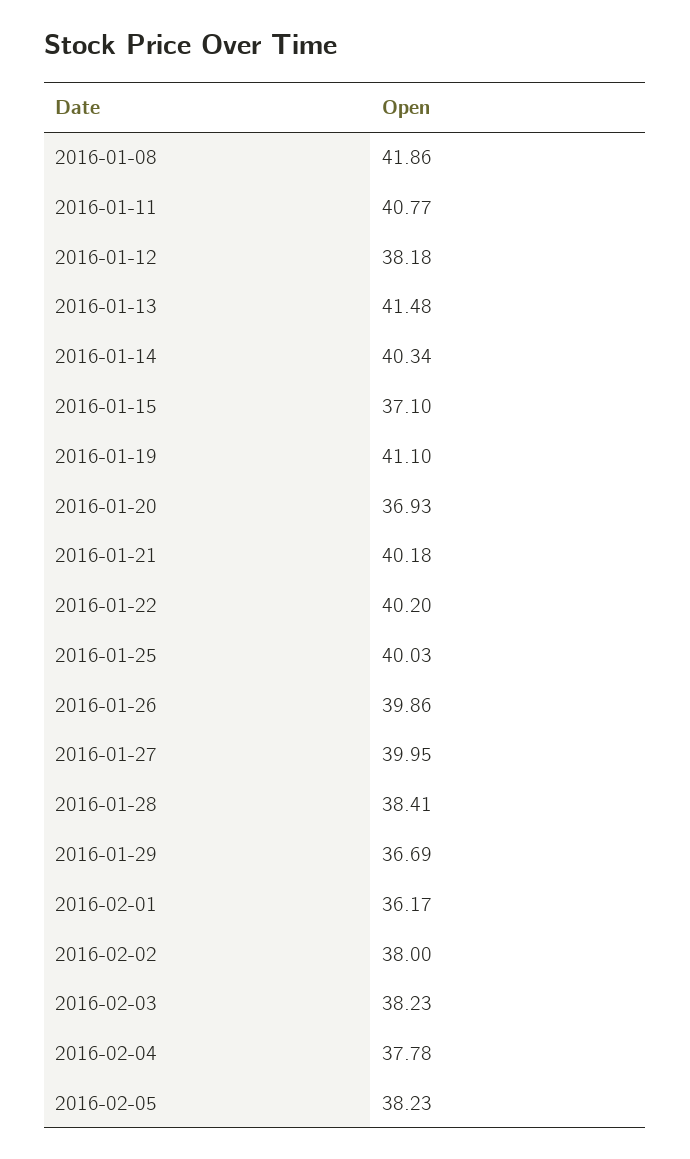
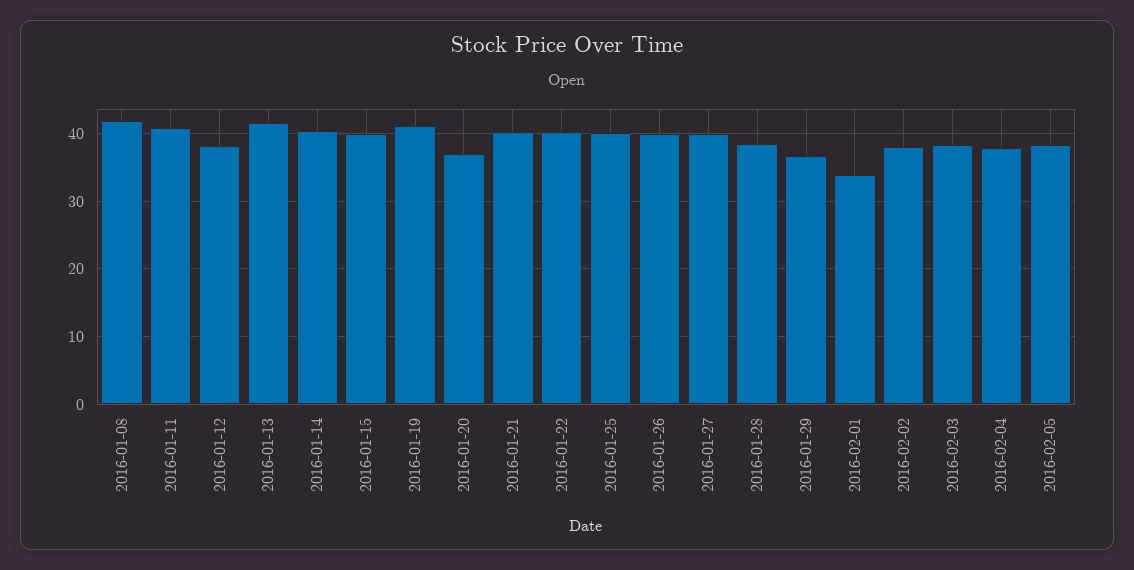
  {
    "2016-01-08": 41.86,
    "2016-01-11": 40.77,
    "2016-01-12": 38.18,
    "2016-01-13": 41.48,
    "2016-01-14": 40.34,
-   "2016-01-15": 37.1,
+   "2016-01-15": 40,
    "2016-01-19": 41.1,
    "2016-01-20": 36.93,
    "2016-01-21": 40.18,
    "2016-01-22": 40.2,
    "2016-01-25": 40.03,
    "2016-01-26": 39.86,
    "2016-01-27": 39.95,
    "2016-01-28": 38.41,
    "2016-01-29": 36.69,
-   "2016-02-01": 36.17,
+   "2016-02-01": 34,
    "2016-02-02": 38,
    "2016-02-03": 38.23,
    "2016-02-04": 37.78,
    "2016-02-05": 38.23
  }

